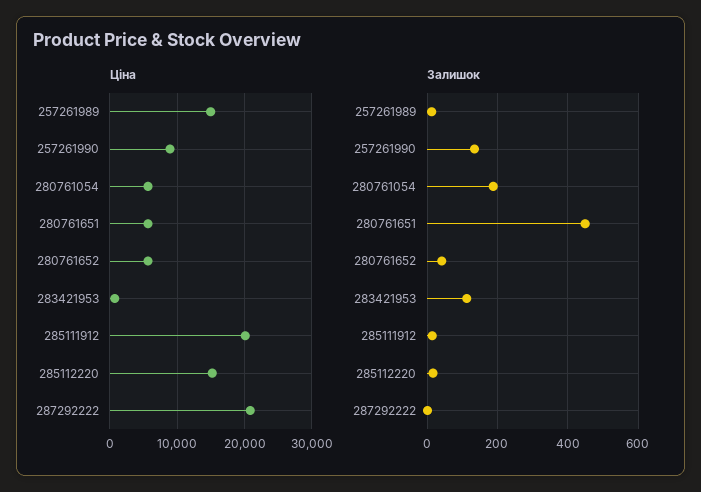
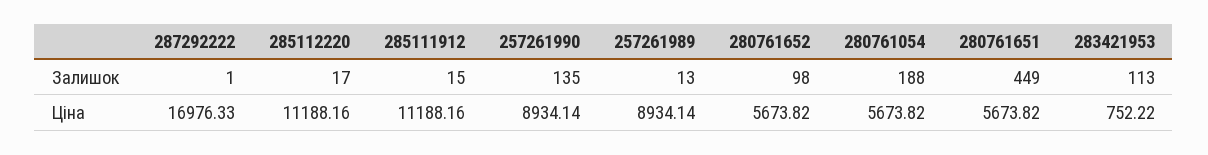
  {
    "Ціна": {
-     "257261989": 15000,
+     "257261989": 8934.14,
      "257261990": 8934.14,
      "280761054": 5673.82,
      "280761651": 5673.82,
      "280761652": 5673.82,
      "283421953": 752.22,
-     "285111912": 20000,
+     "285111912": 11188.16,
-     "285112220": 15000,
+     "285112220": 11188.16,
-     "287292222": 21000
+     "287292222": 16976.33
    },
    "Залишок": {
      "257261989": 13,
      "257261990": 135,
      "280761054": 188,
      "280761651": 449,
-     "280761652": 40,
+     "280761652": 98,
      "283421953": 113,
      "285111912": 15,
      "285112220": 17,
      "287292222": 1
    }
  }

